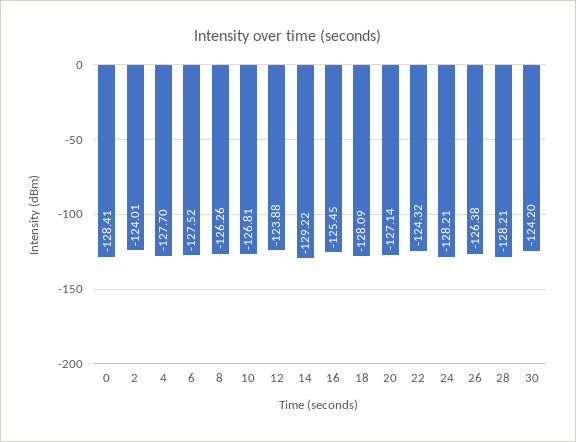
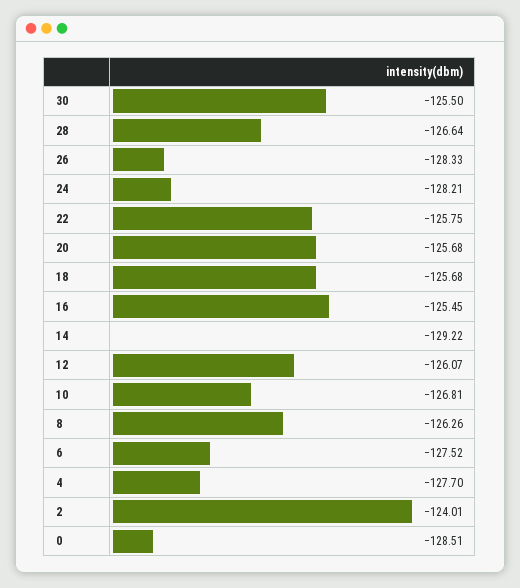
  {
-   "0": -128.41,
+   "0": -128.51,
    "2": -124.01,
    "4": -127.7,
    "6": -127.52,
    "8": -126.26,
    "10": -126.81,
-   "12": -123.88,
+   "12": -126.07,
    "14": -129.22,
    "16": -125.45,
-   "18": -128.09,
+   "18": -125.68,
-   "20": -127.14,
+   "20": -125.68,
-   "22": -124.32,
+   "22": -125.75,
    "24": -128.21,
-   "26": -126.38,
+   "26": -128.33,
-   "28": -128.21,
+   "28": -126.64,
-   "30": -124.2
+   "30": -125.5
  }

